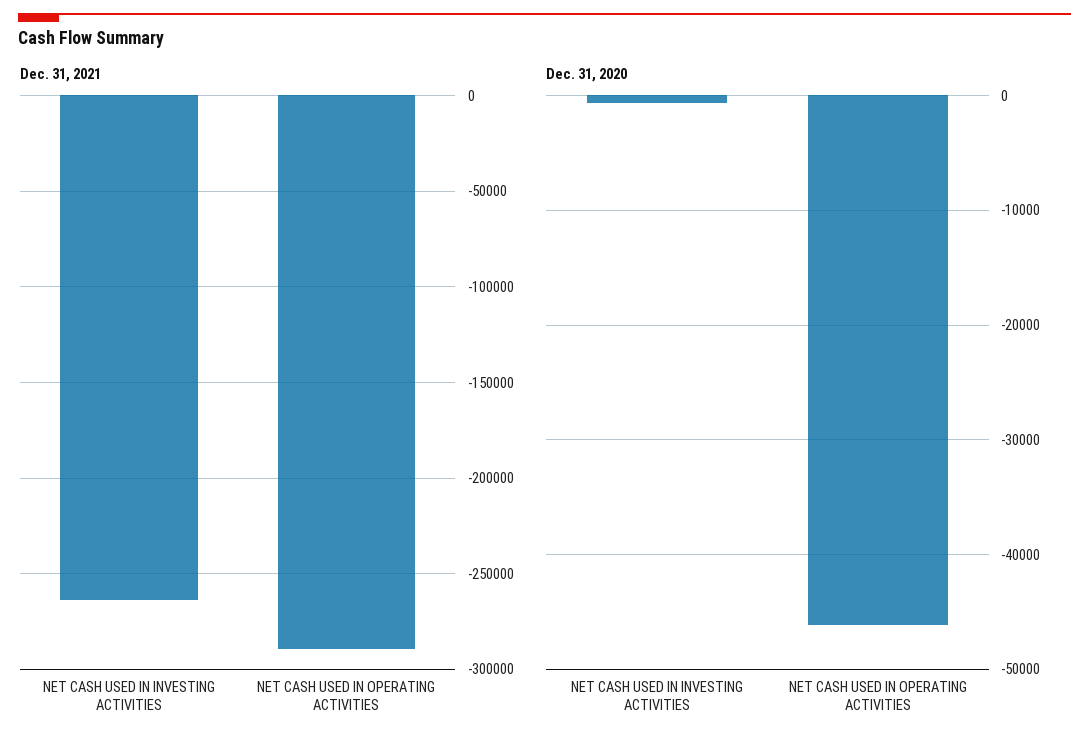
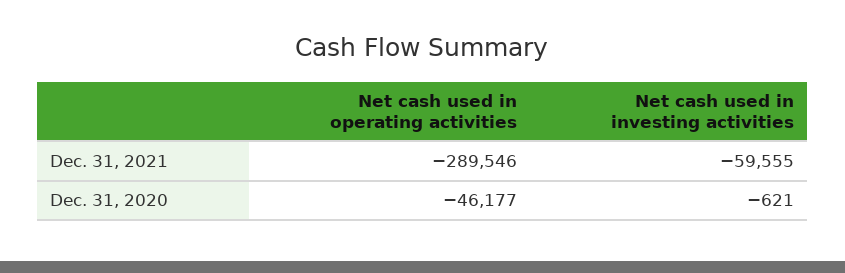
  {
    "Dec. 31, 2021": {
-     "NET CASH USED IN INVESTING ACTIVITIES": -265000,
+     "NET CASH USED IN INVESTING ACTIVITIES": -59555,
      "NET CASH USED IN OPERATING ACTIVITIES": -289546
    },
    "Dec. 31, 2020": {
      "NET CASH USED IN INVESTING ACTIVITIES": -621,
      "NET CASH USED IN OPERATING ACTIVITIES": -46177
    }
  }

